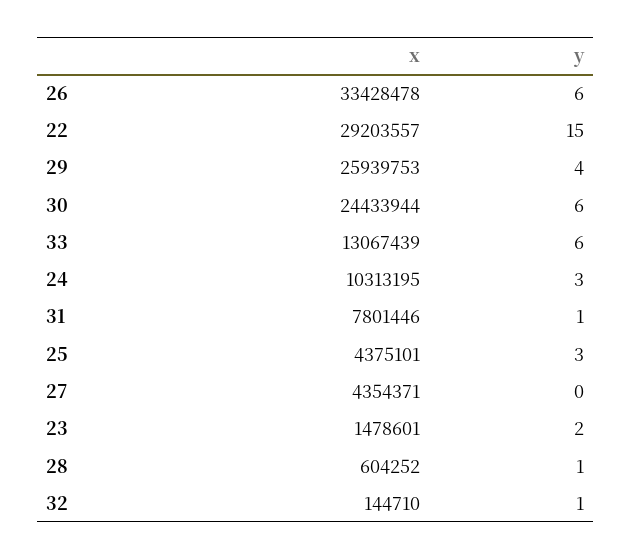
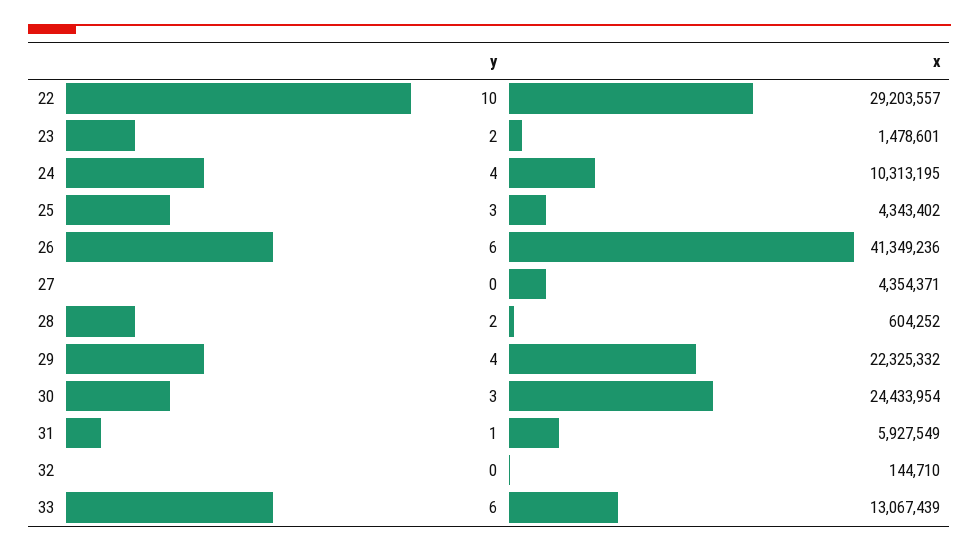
  {
    "x": {
-     "26": 33428478,
+     "26": 41349236,
      "22": 29203557,
-     "29": 25939753,
+     "29": 22325332,
-     "30": 24433944,
+     "30": 24433954,
      "33": 13067439,
      "24": 10313195,
-     "31": 7801446,
+     "31": 5927549,
-     "25": 4375101,
+     "25": 4343402,
      "27": 4354371,
      "23": 1478601,
      "28": 604252,
      "32": 144710
    },
    "y": {
      "26": 6,
-     "22": 15,
+     "22": 10,
      "29": 4,
-     "30": 6,
+     "30": 3,
      "33": 6,
-     "24": 3,
+     "24": 4,
      "31": 1,
      "25": 3,
      "27": 0,
      "23": 2,
-     "28": 1,
+     "28": 2,
-     "32": 1
+     "32": 0
    }
  }

